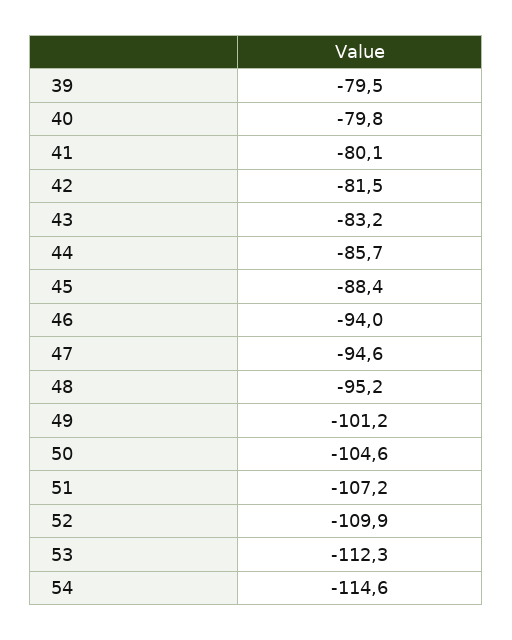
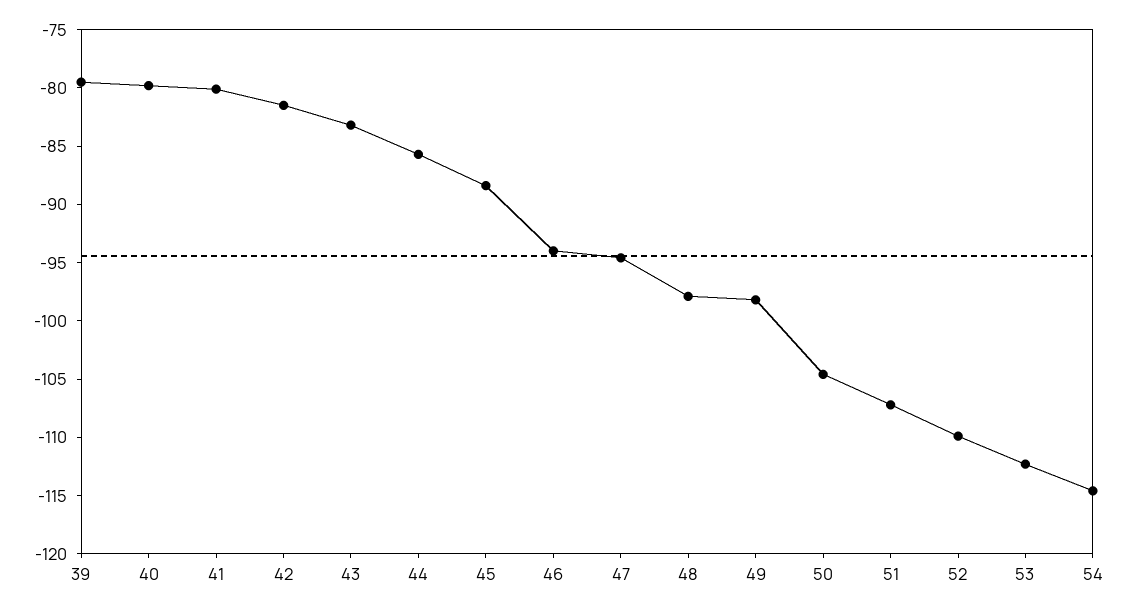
  {
    "39": -79.5,
    "40": -79.8,
    "41": -80.1,
    "42": -81.5,
    "43": -83.2,
    "44": -85.7,
    "45": -88.4,
    "46": -94,
    "47": -94.6,
-   "48": -95.2,
+   "48": -98,
-   "49": -101.2,
+   "49": -98,
    "50": -104.6,
    "51": -107.2,
    "52": -109.9,
    "53": -112.3,
    "54": -114.6
  }

